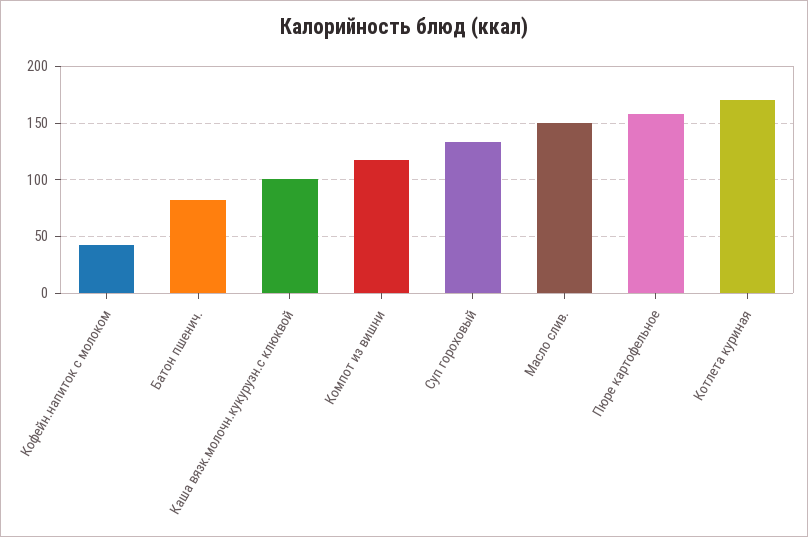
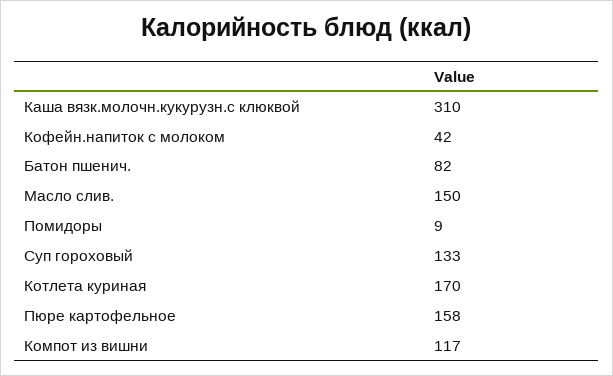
  {
    "Кофейн.напиток с молоком": 42,
    "Батон пшенич.": 82,
-   "Каша вязк.молочн.кукурузн.с клюквой": 100,
+   "Каша вязк.молочн.кукурузн.с клюквой": 310,
    "Компот из вишни": 117,
    "Суп гороховый": 133,
    "Масло слив.": 150,
    "Пюре картофельное": 158,
-   "Котлета куриная": 170
+   "Котлета куриная": 170,
+   "Помидоры": 9
  }

